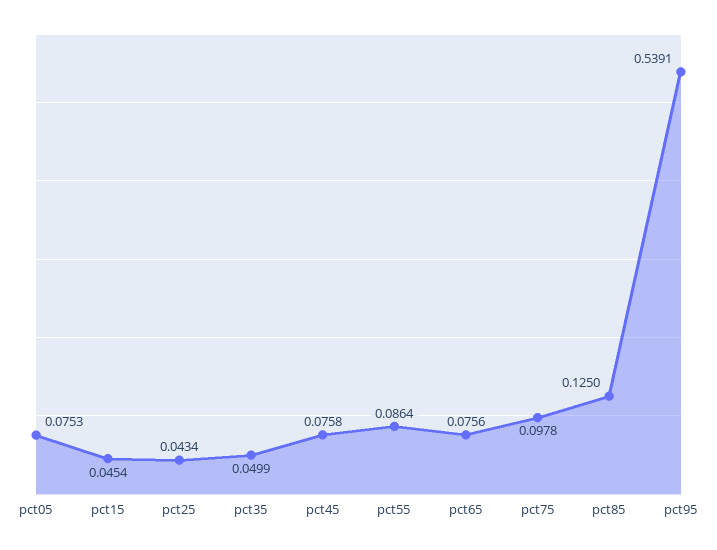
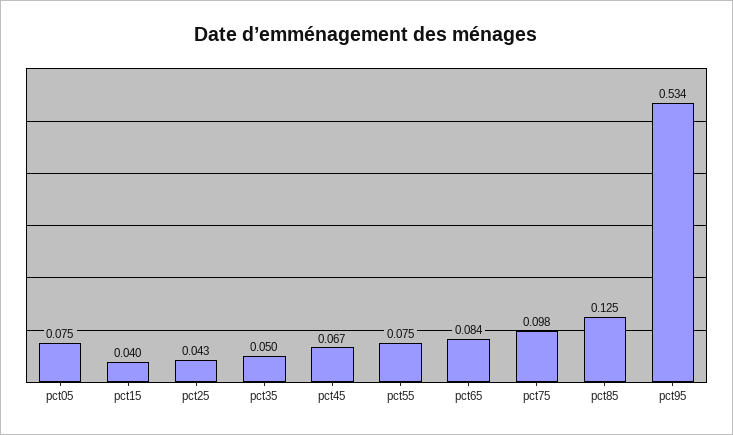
  {
    "pct05": 0.0753,
-   "pct15": 0.0454,
+   "pct15": 0.04,
    "pct25": 0.0434,
    "pct35": 0.0499,
-   "pct45": 0.0758,
+   "pct45": 0.067,
-   "pct55": 0.0864,
+   "pct55": 0.075,
-   "pct65": 0.0756,
+   "pct65": 0.084,
    "pct75": 0.0978,
    "pct85": 0.125,
-   "pct95": 0.5391
+   "pct95": 0.534
  }

